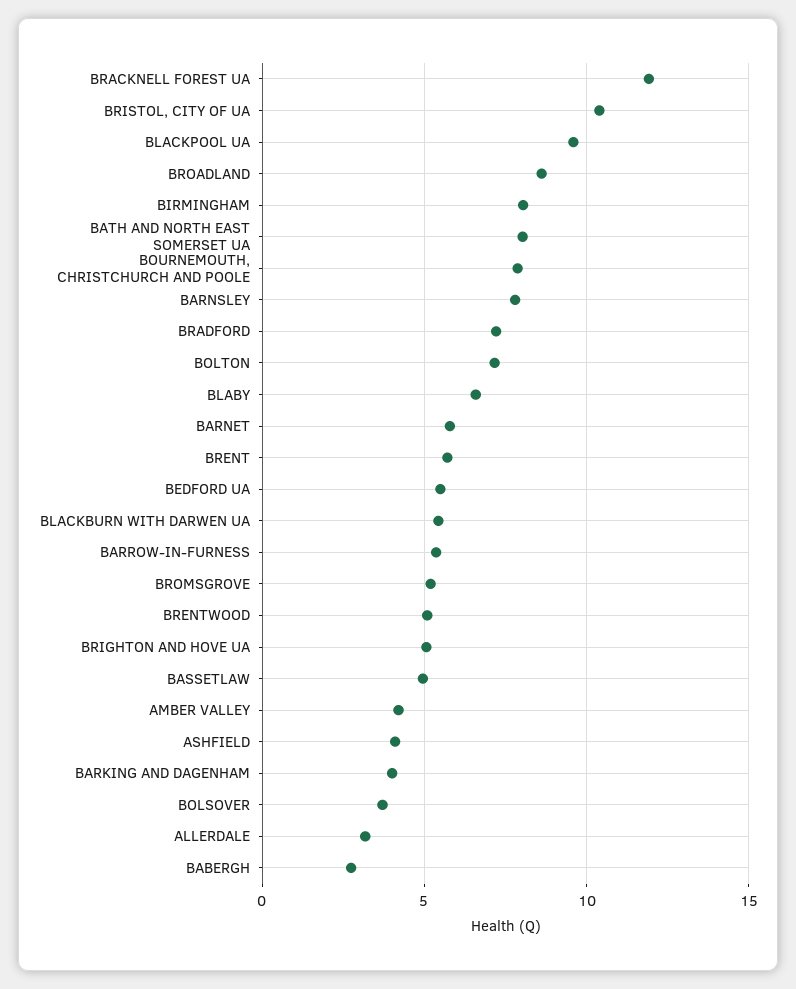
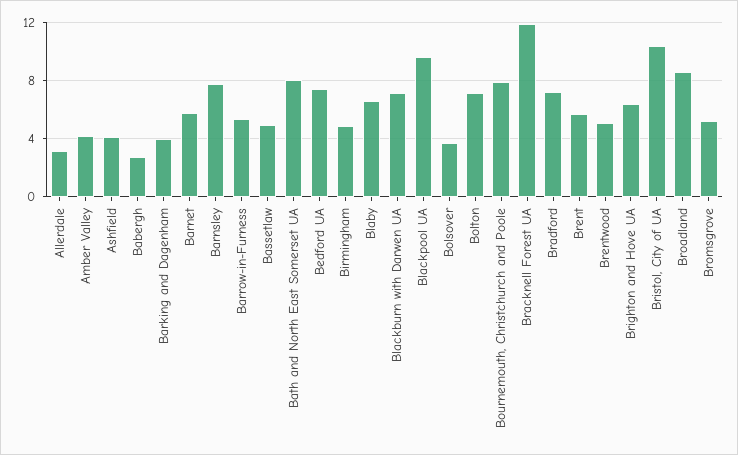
  {
    "BRACKNELL FOREST UA": 12,
    "BRISTOL, CITY OF UA": 10.5,
    "BLACKPOOL UA": 9.5,
    "BROADLAND": 8.5,
-   "BIRMINGHAM": 8,
+   "BIRMINGHAM": 5,
    "BATH AND NORTH EAST SOMERSET UA": 8,
    "BOURNEMOUTH, CHRISTCHURCH AND POOLE": 8,
    "BARNSLEY": 8,
    "BRADFORD": 7,
    "BOLTON": 7,
    "BLABY": 6.5,
    "BARNET": 6,
    "BRENT": 5.5,
-   "BEDFORD UA": 5.5,
+   "BEDFORD UA": 7.5,
-   "BLACKBURN WITH DARWEN UA": 5.5,
+   "BLACKBURN WITH DARWEN UA": 7,
    "BARROW-IN-FURNESS": 5.5,
    "BROMSGROVE": 5,
    "BRENTWOOD": 5,
-   "BRIGHTON AND HOVE UA": 5,
+   "BRIGHTON AND HOVE UA": 6.5,
    "BASSETLAW": 5,
    "AMBER VALLEY": 4,
    "ASHFIELD": 4,
    "BARKING AND DAGENHAM": 4,
    "BOLSOVER": 3.5,
    "ALLERDALE": 3,
    "BABERGH": 2.5
  }

